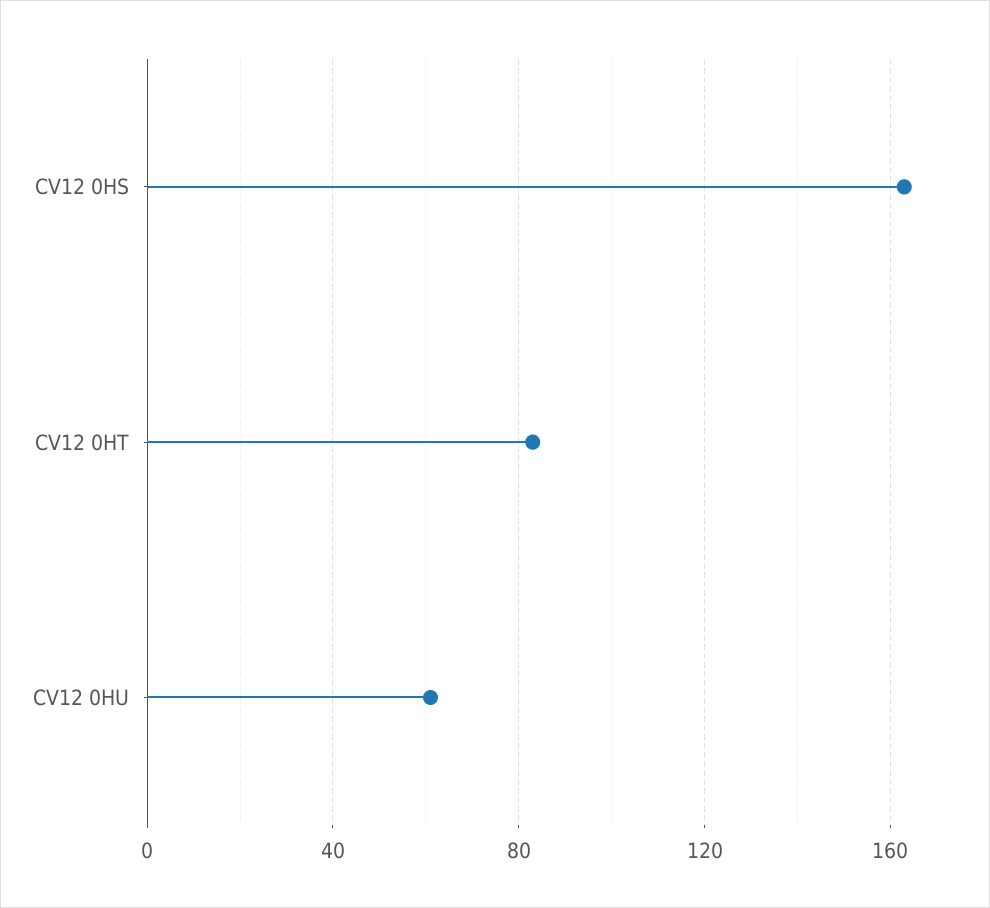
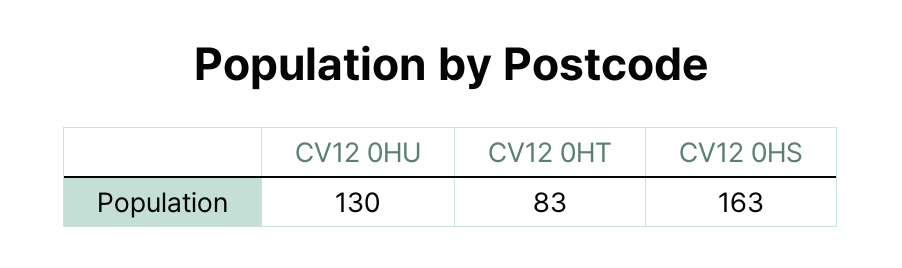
  {
    "CV12 0HS": 163,
    "CV12 0HT": 83,
-   "CV12 0HU": 60
+   "CV12 0HU": 130
  }

